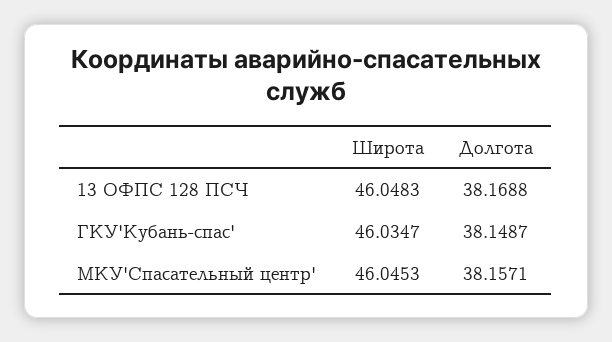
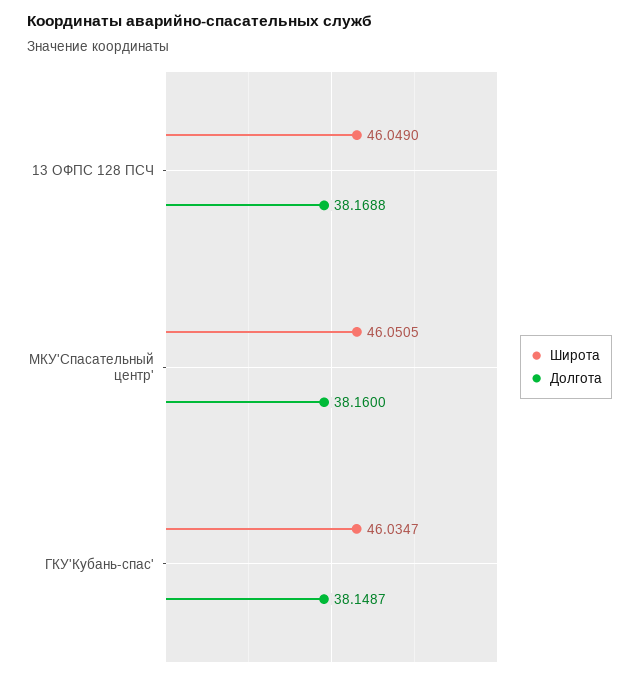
  {
    "Широта": {
-     "13 ОФПС 128 ПСЧ": 46.0483,
+     "13 ОФПС 128 ПСЧ": 46.049,
      "ГКУ'Кубань-спас'": 46.0347,
-     "МКУ'Спасательный центр'": 46.0453
+     "МКУ'Спасательный центр'": 46.0505
    },
    "Долгота": {
      "13 ОФПС 128 ПСЧ": 38.1688,
      "ГКУ'Кубань-спас'": 38.1487,
-     "МКУ'Спасательный центр'": 38.1571
+     "МКУ'Спасательный центр'": 38.16
    }
  }

